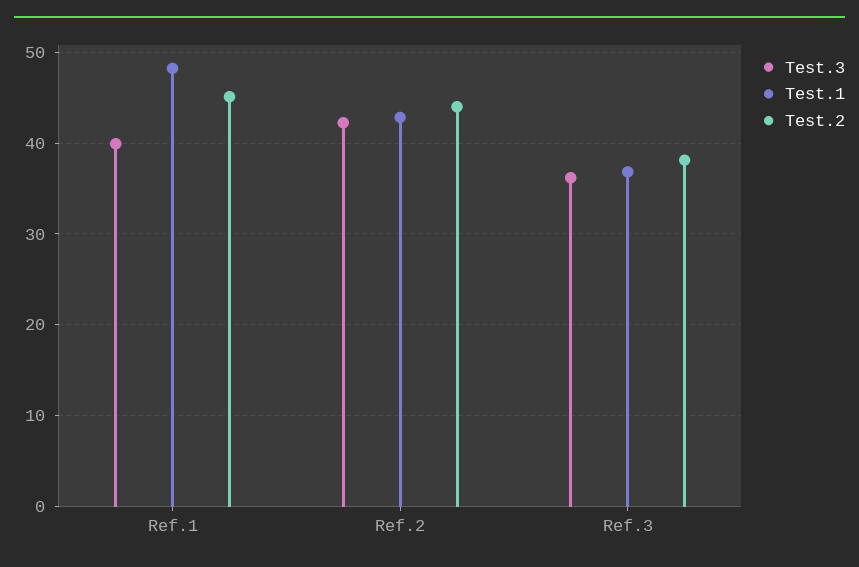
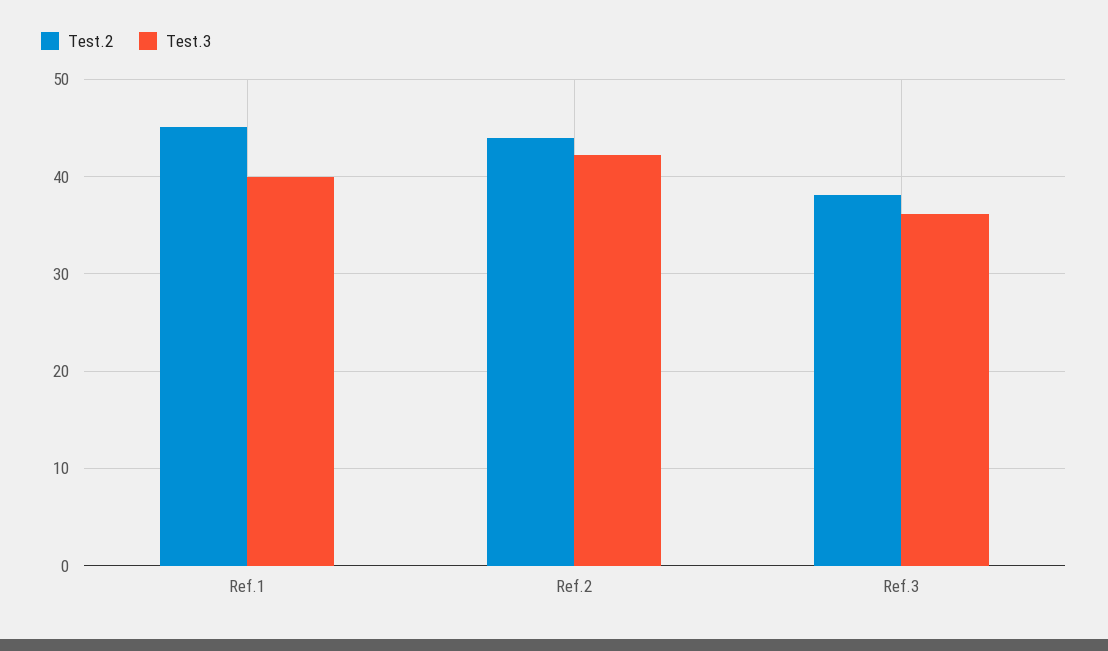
  {
    "Test.3": {
      "Ref.1": 40,
      "Ref.2": 42,
      "Ref.3": 36
    },
-   "Test.1": {
-     "Ref.1": 48,
-     "Ref.2": 43,
-     "Ref.3": 37
-   },
    "Test.2": {
      "Ref.1": 45,
      "Ref.2": 44,
      "Ref.3": 38
    }
  }

